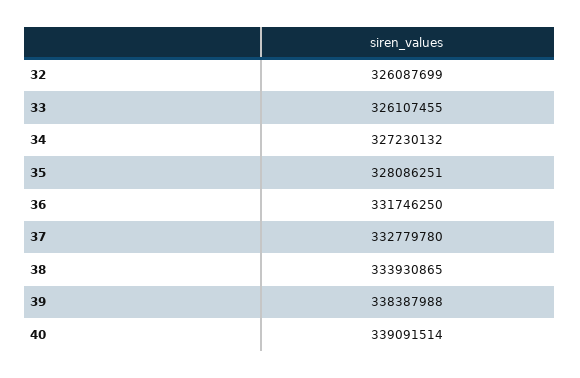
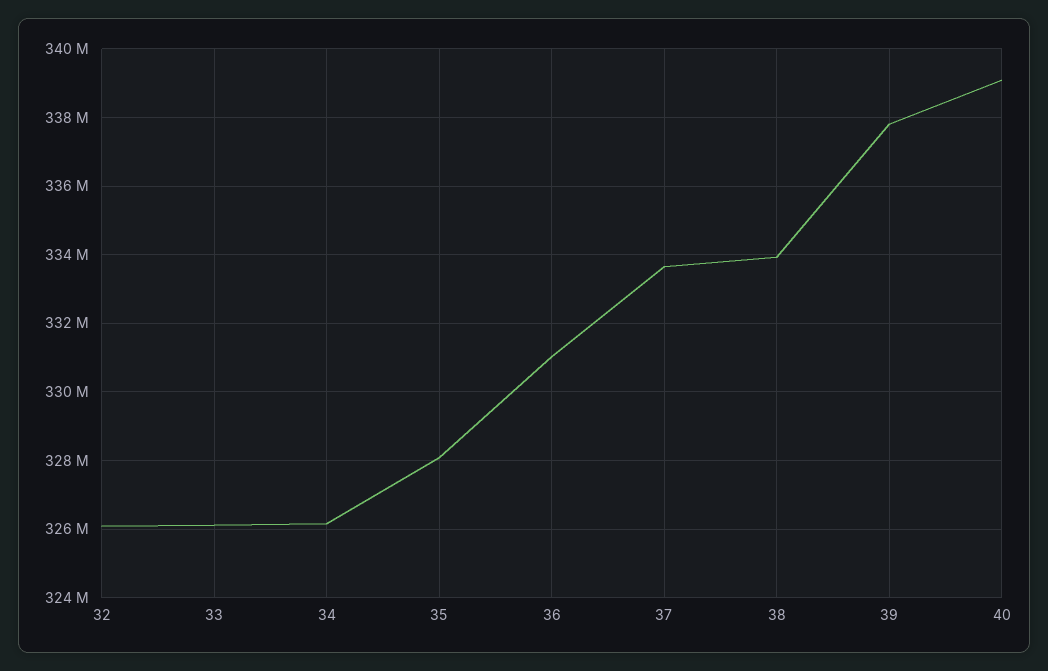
  {
    "32": 326087699,
    "33": 326107455,
-   "34": 327230132,
+   "34": 326200000,
    "35": 328086251,
-   "36": 331746250,
+   "36": 331000000,
-   "37": 332779780,
+   "37": 333600000,
    "38": 333930865,
-   "39": 338387988,
+   "39": 337800000,
    "40": 339091514
  }

